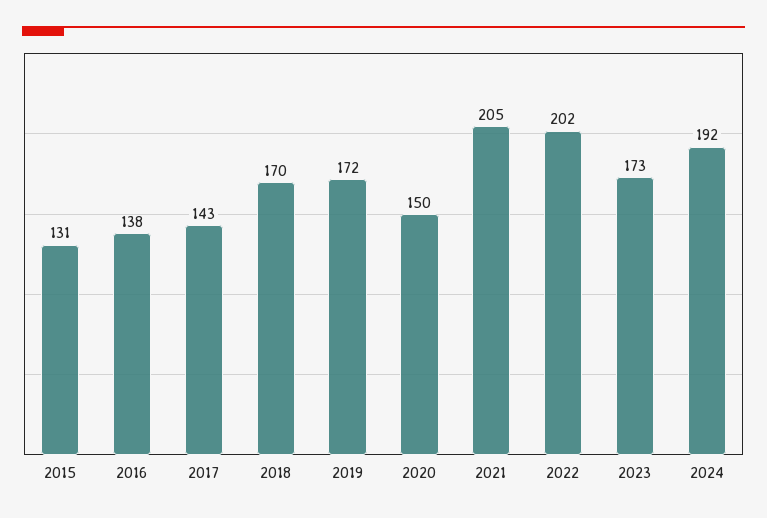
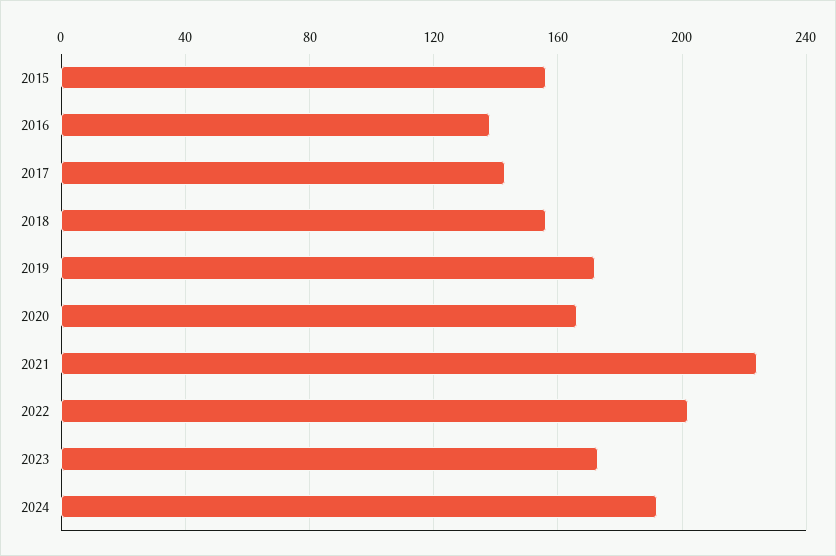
  {
-   "2015": 131,
+   "2015": 155,
    "2016": 138,
    "2017": 143,
-   "2018": 170,
+   "2018": 155,
    "2019": 172,
-   "2020": 150,
+   "2020": 165,
-   "2021": 205,
+   "2021": 225,
    "2022": 202,
    "2023": 173,
    "2024": 192
  }

